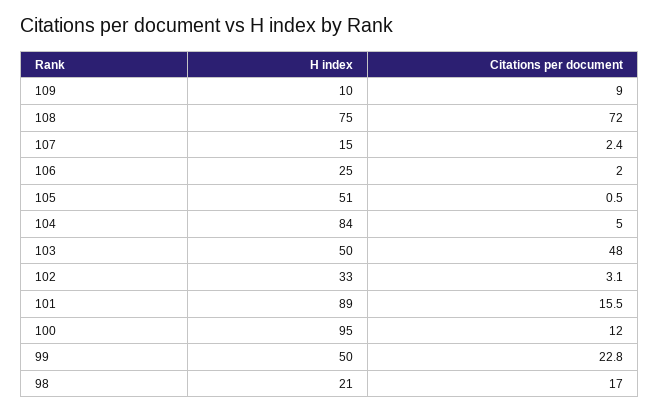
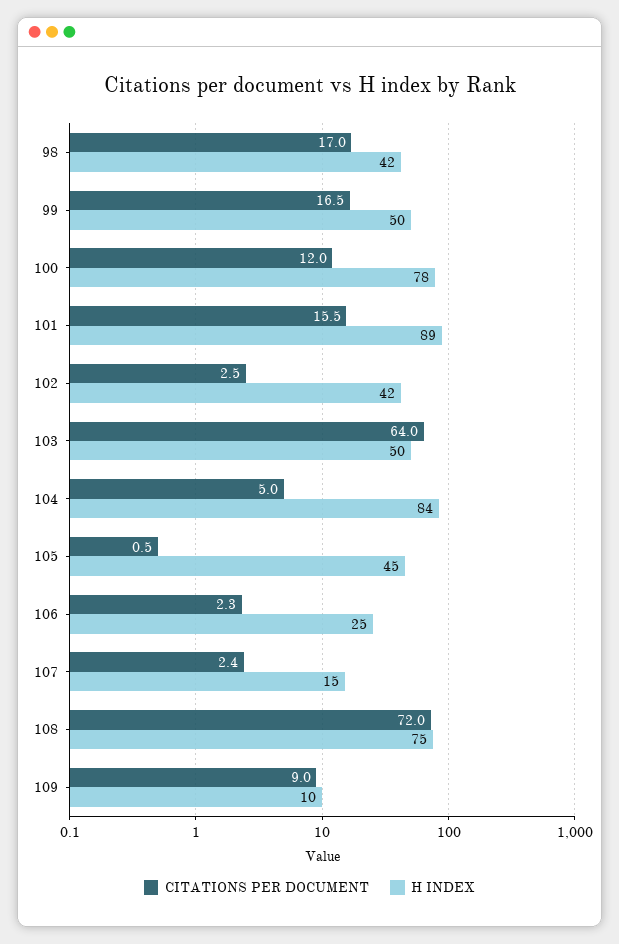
  {
    "H index": {
      "109": 10,
      "108": 75,
      "107": 15,
      "106": 25,
-     "105": 51,
+     "105": 45,
      "104": 84,
      "103": 50,
-     "102": 33,
+     "102": 42,
      "101": 89,
-     "100": 95,
+     "100": 78,
      "99": 50,
-     "98": 21
+     "98": 42
    },
    "Citations per document": {
      "109": 9,
      "108": 72,
      "107": 2.4,
-     "106": 2,
+     "106": 2.3,
      "105": 0.5,
      "104": 5,
-     "103": 48,
+     "103": 64,
-     "102": 3.1,
+     "102": 2.5,
      "101": 15.5,
      "100": 12,
-     "99": 22.8,
+     "99": 16.5,
      "98": 17
    }
  }

